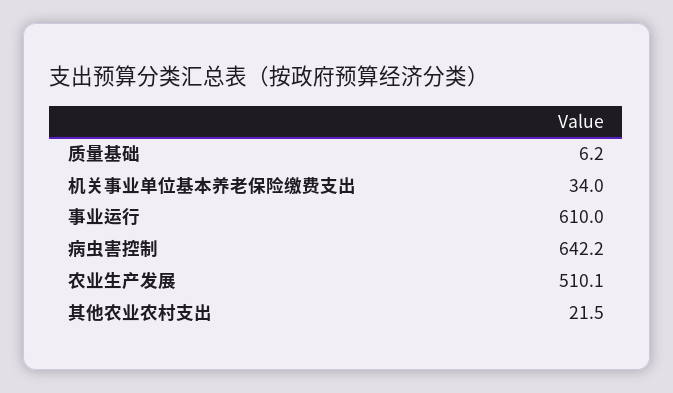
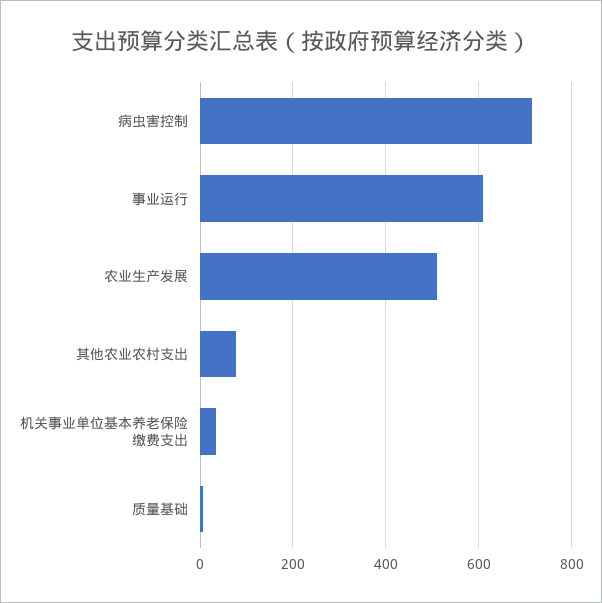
  {
    "质量基础": 6.2,
    "机关事业单位基本养老保险缴费支出": 34,
    "事业运行": 610,
-   "病虫害控制": 642.2,
+   "病虫害控制": 720,
    "农业生产发展": 510.1,
-   "其他农业农村支出": 21.5
+   "其他农业农村支出": 80
  }

